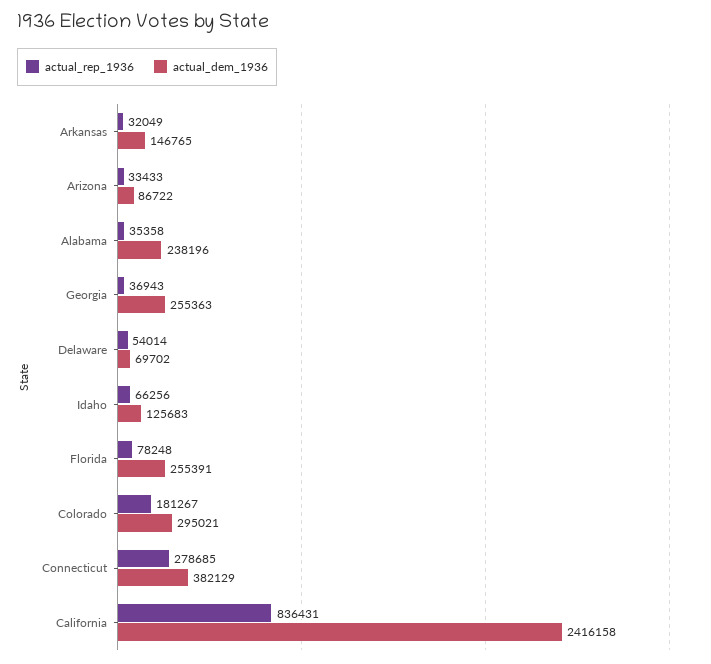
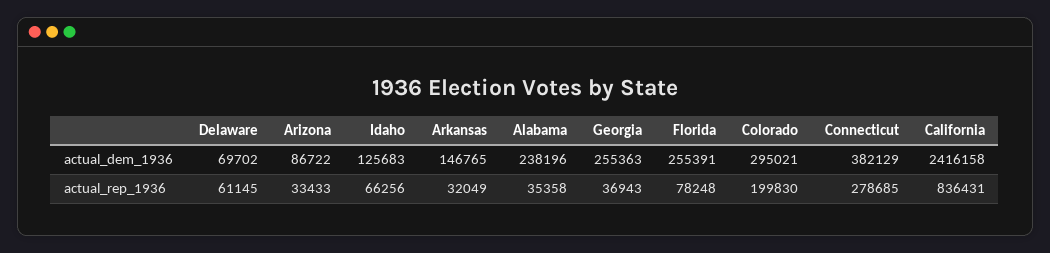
  {
    "actual_rep_1936": {
      "Arkansas": 32049,
      "Arizona": 33433,
      "Alabama": 35358,
      "Georgia": 36943,
-     "Delaware": 54014,
+     "Delaware": 61145,
      "Idaho": 66256,
      "Florida": 78248,
-     "Colorado": 181267,
+     "Colorado": 199830,
      "Connecticut": 278685,
      "California": 836431
    },
    "actual_dem_1936": {
      "Arkansas": 146765,
      "Arizona": 86722,
      "Alabama": 238196,
      "Georgia": 255363,
      "Delaware": 69702,
      "Idaho": 125683,
      "Florida": 255391,
      "Colorado": 295021,
      "Connecticut": 382129,
      "California": 2416158
    }
  }

